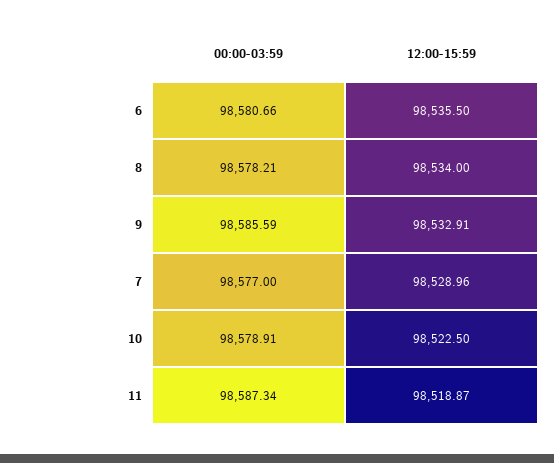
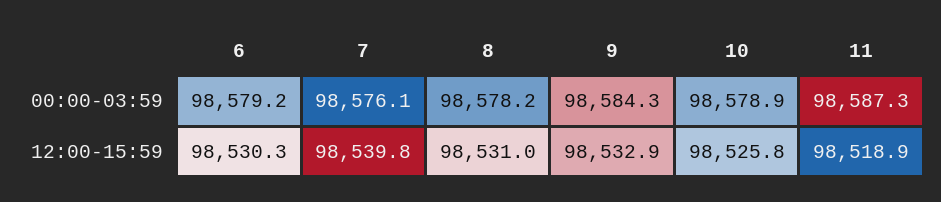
  {
    "00:00-03:59": {
-     "6": 98580.66,
+     "6": 98579.2,
      "8": 98578.21,
-     "9": 98585.59,
+     "9": 98584.3,
-     "7": 98577,
+     "7": 98576.1,
      "10": 98578.91,
      "11": 98587.34
    },
    "12:00-15:59": {
-     "6": 98535.5,
+     "6": 98530.3,
-     "8": 98534,
+     "8": 98531,
      "9": 98532.91,
-     "7": 98528.96,
+     "7": 98539.8,
-     "10": 98522.5,
+     "10": 98525.8,
      "11": 98518.87
    }
  }

